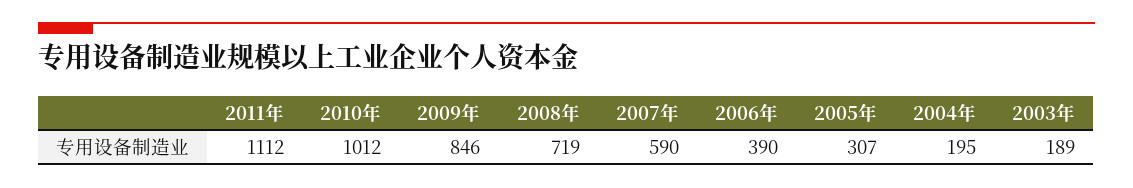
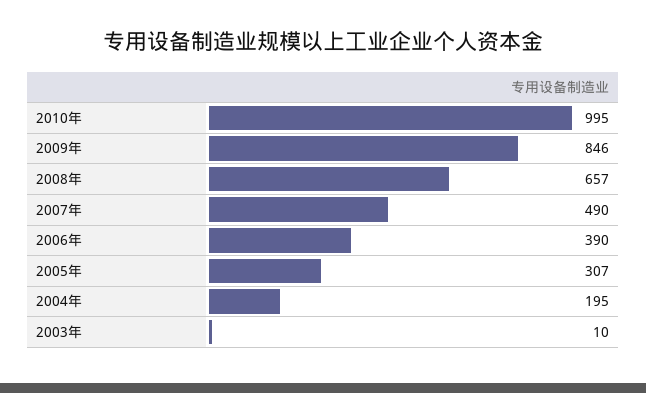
  {
-   "2011年": 1112,
-   "2010年": 1012,
+   "2010年": 995,
    "2009年": 846,
-   "2008年": 719,
+   "2008年": 657,
-   "2007年": 590,
+   "2007年": 490,
    "2006年": 390,
    "2005年": 307,
    "2004年": 195,
-   "2003年": 189
+   "2003年": 10
  }

